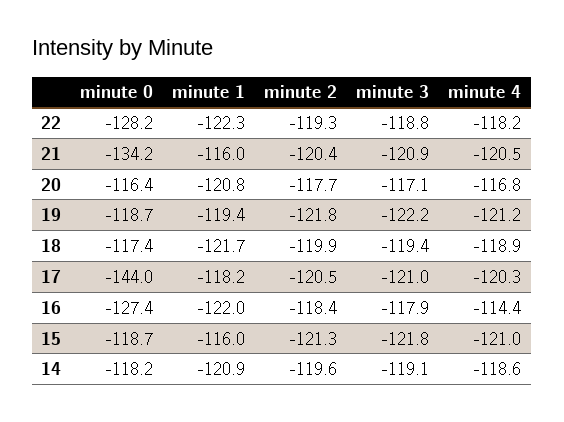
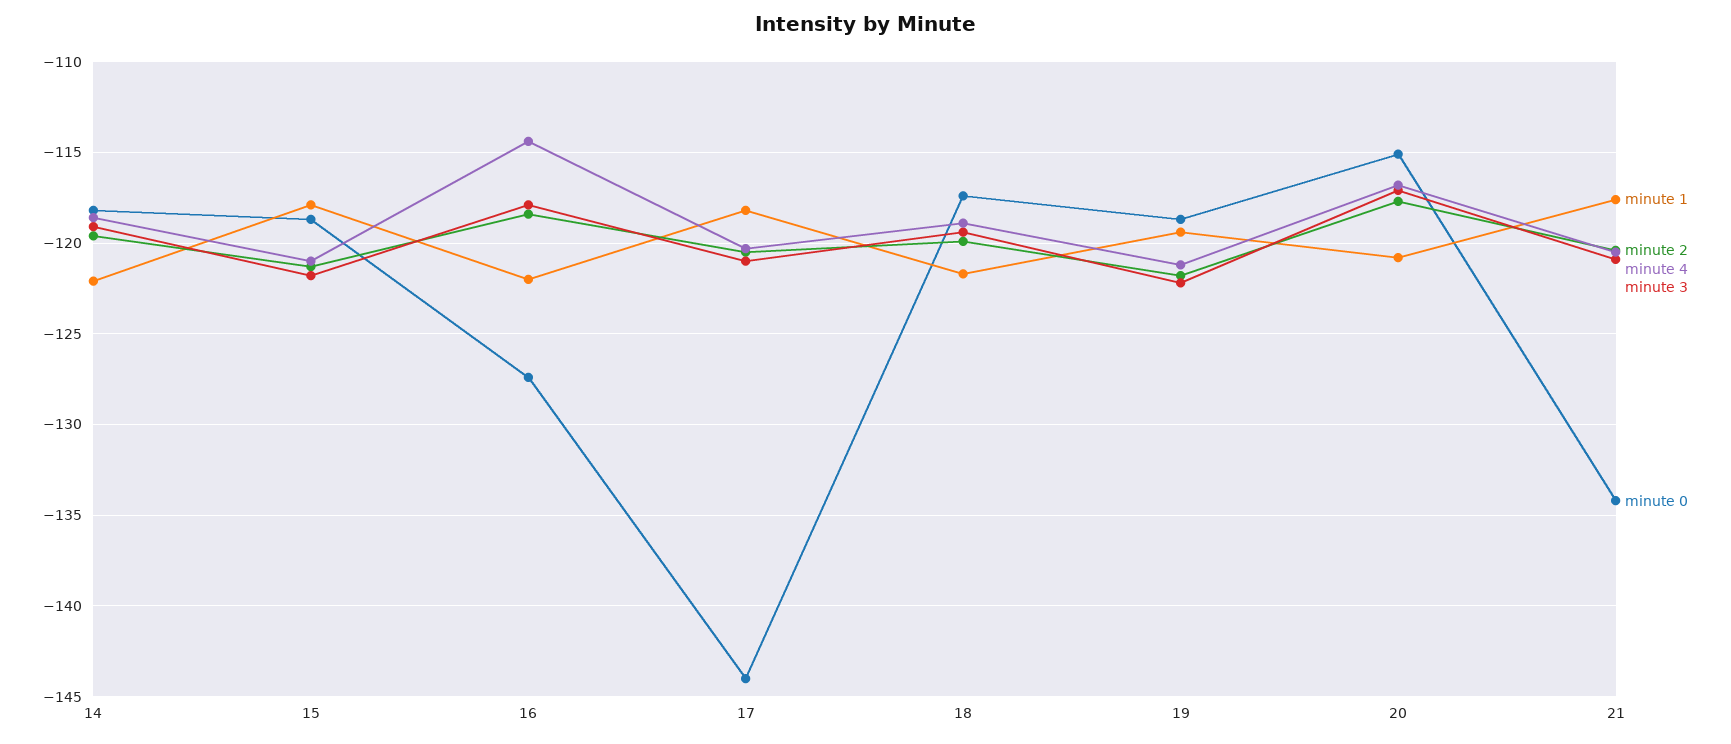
  {
    "minute 0": {
-     "22": -128.2,
      "21": -134.2,
-     "20": -116.4,
+     "20": -115,
      "19": -118.7,
      "18": -117.4,
      "17": -144,
      "16": -127.4,
      "15": -118.7,
      "14": -118.2
    },
    "minute 1": {
-     "22": -122.3,
-     "21": -116,
+     "21": -117.5,
      "20": -120.8,
      "19": -119.4,
      "18": -121.7,
      "17": -118.2,
      "16": -122,
-     "15": -116,
+     "15": -118,
-     "14": -120.9
+     "14": -122
    },
    "minute 2": {
-     "22": -119.3,
      "21": -120.4,
      "20": -117.7,
      "19": -121.8,
      "18": -119.9,
      "17": -120.5,
      "16": -118.4,
      "15": -121.3,
      "14": -119.6
    },
    "minute 3": {
-     "22": -118.8,
      "21": -120.9,
      "20": -117.1,
      "19": -122.2,
      "18": -119.4,
      "17": -121,
      "16": -117.9,
      "15": -121.8,
      "14": -119.1
    },
    "minute 4": {
-     "22": -118.2,
      "21": -120.5,
      "20": -116.8,
      "19": -121.2,
      "18": -118.9,
      "17": -120.3,
      "16": -114.4,
      "15": -121,
      "14": -118.6
    }
  }

